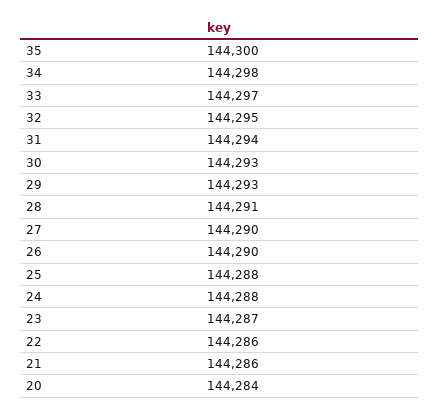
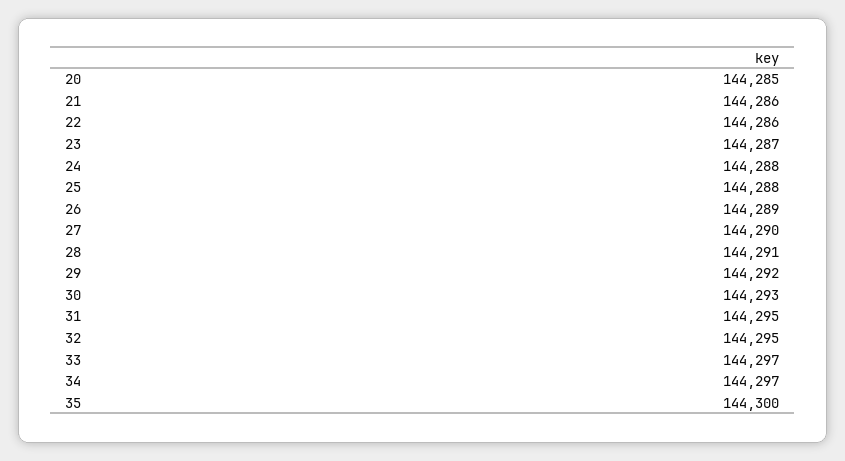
  {
    "35": 144300,
-   "34": 144298,
+   "34": 144297,
    "33": 144297,
    "32": 144295,
-   "31": 144294,
+   "31": 144295,
    "30": 144293,
-   "29": 144293,
+   "29": 144292,
    "28": 144291,
    "27": 144290,
-   "26": 144290,
+   "26": 144289,
    "25": 144288,
    "24": 144288,
    "23": 144287,
    "22": 144286,
    "21": 144286,
-   "20": 144284
+   "20": 144285
  }

